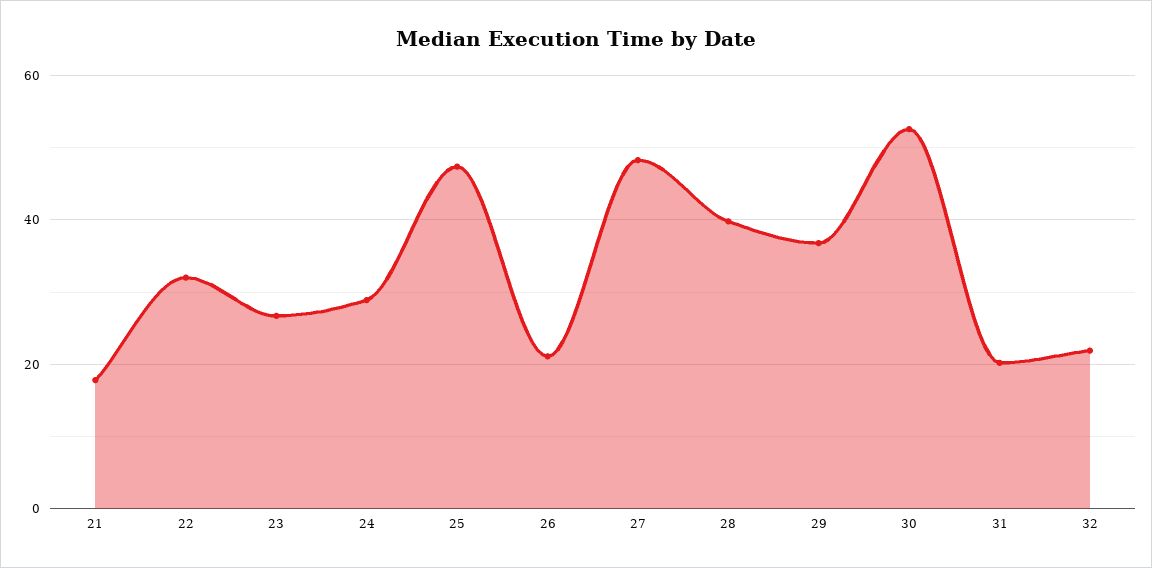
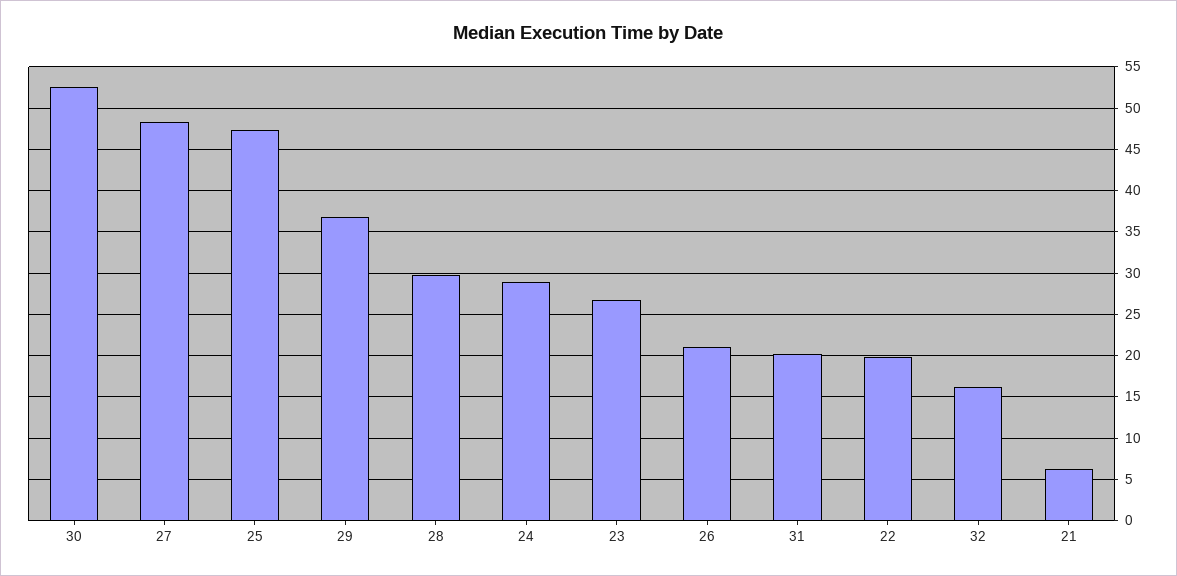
  {
-   "21": 18,
+   "21": 6,
-   "22": 32,
+   "22": 20,
    "23": 27,
    "24": 29,
    "25": 47,
    "26": 21,
    "27": 48,
-   "28": 40,
+   "28": 30,
    "29": 37,
    "30": 53,
    "31": 20,
-   "32": 22
+   "32": 16
  }

